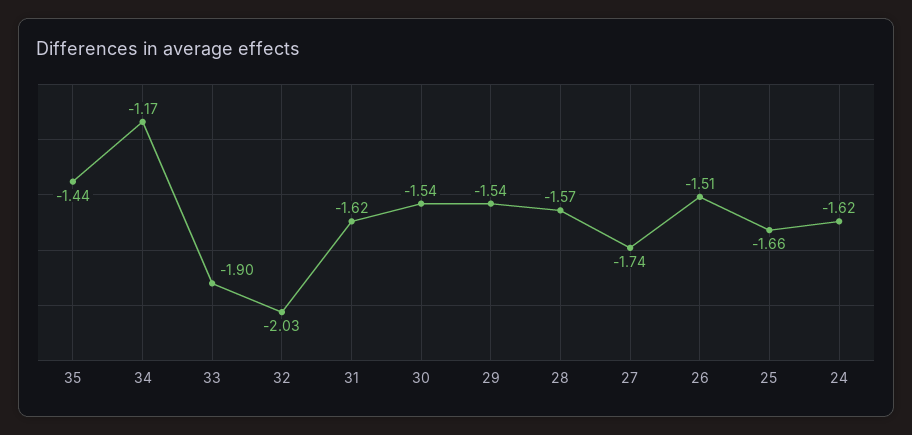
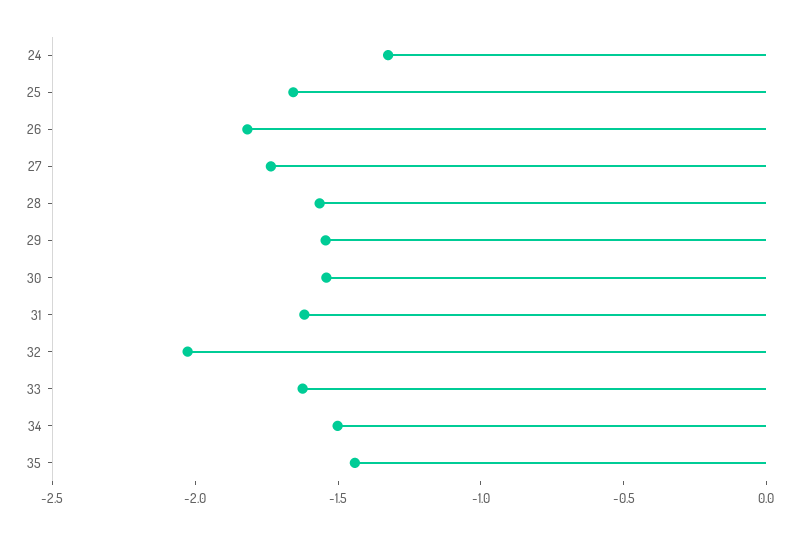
  {
    "35": -1.44,
-   "34": -1.17,
+   "34": -1.5,
-   "33": -1.9,
+   "33": -1.6,
    "32": -2.03,
    "31": -1.62,
    "30": -1.54,
    "29": -1.54,
    "28": -1.57,
    "27": -1.74,
-   "26": -1.51,
+   "26": -1.8,
    "25": -1.66,
-   "24": -1.62
+   "24": -1.3
  }

